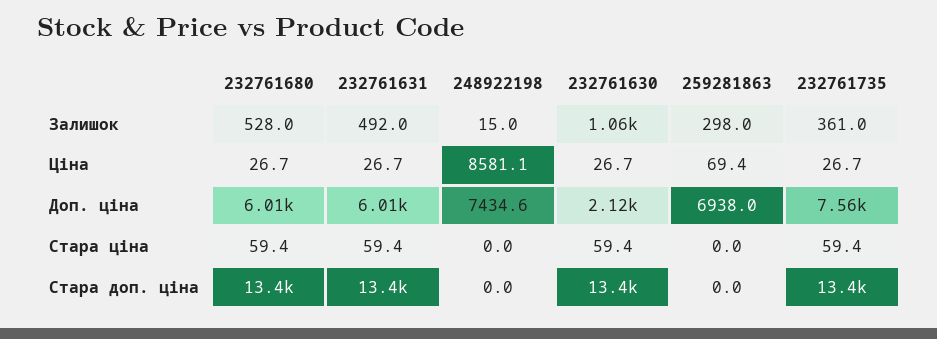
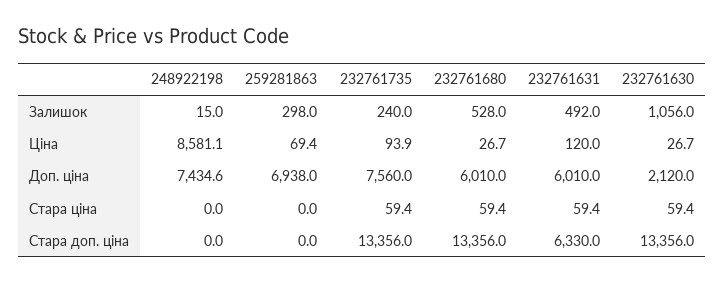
  {
    "232761680": {
      "Залишок": 528,
      "Ціна": 26.7,
      "Доп. ціна": 6010,
      "Стара ціна": 59.4,
      "Стара доп. ціна": 13356
    },
    "232761631": {
      "Залишок": 492,
-     "Ціна": 26.7,
+     "Ціна": 120,
      "Доп. ціна": 6010,
      "Стара ціна": 59.4,
-     "Стара доп. ціна": 13400
+     "Стара доп. ціна": 6330
    },
    "248922198": {
      "Залишок": 15,
      "Ціна": 8581.1,
      "Доп. ціна": 7434.6,
      "Стара ціна": 0,
      "Стара доп. ціна": 0
    },
    "232761630": {
      "Залишок": 1056,
      "Ціна": 26.7,
      "Доп. ціна": 2120,
      "Стара ціна": 59.4,
      "Стара доп. ціна": 13356
    },
    "259281863": {
      "Залишок": 298,
      "Ціна": 69.4,
      "Доп. ціна": 6938,
      "Стара ціна": 0,
      "Стара доп. ціна": 0
    },
    "232761735": {
-     "Залишок": 361,
+     "Залишок": 240,
-     "Ціна": 26.7,
+     "Ціна": 93.9,
      "Доп. ціна": 7560,
      "Стара ціна": 59.4,
      "Стара доп. ціна": 13356
    }
  }

